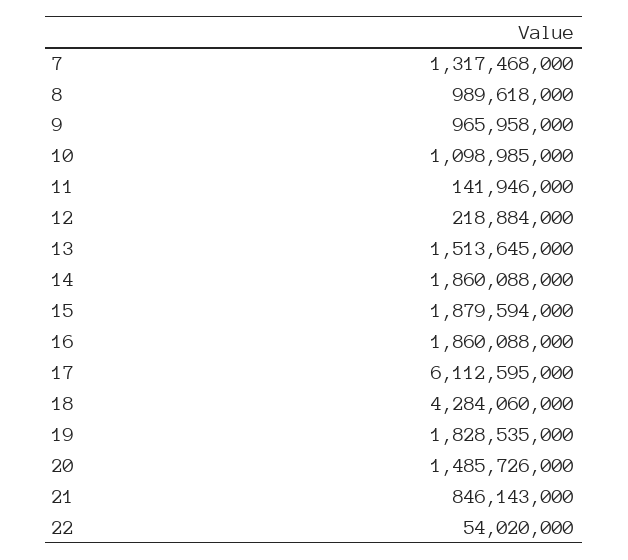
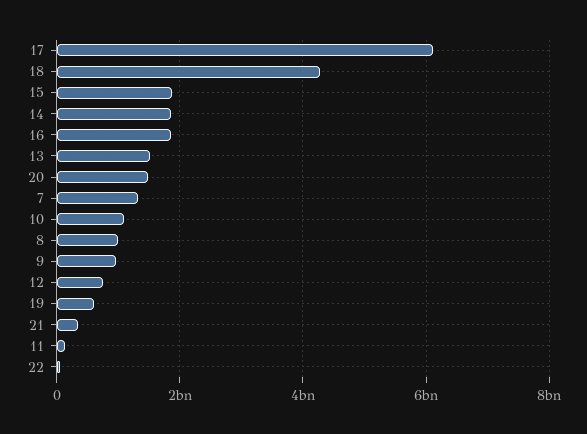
  {
    "7": 1317468000,
    "8": 989618000,
    "9": 965958000,
    "10": 1098985000,
    "11": 141946000,
-   "12": 218884000,
+   "12": 800000000,
    "13": 1513645000,
    "14": 1860088000,
    "15": 1879594000,
    "16": 1860088000,
    "17": 6112595000,
    "18": 4284060000,
-   "19": 1828535000,
+   "19": 600000000,
    "20": 1485726000,
-   "21": 846143000,
+   "21": 400000000,
    "22": 54020000
  }

